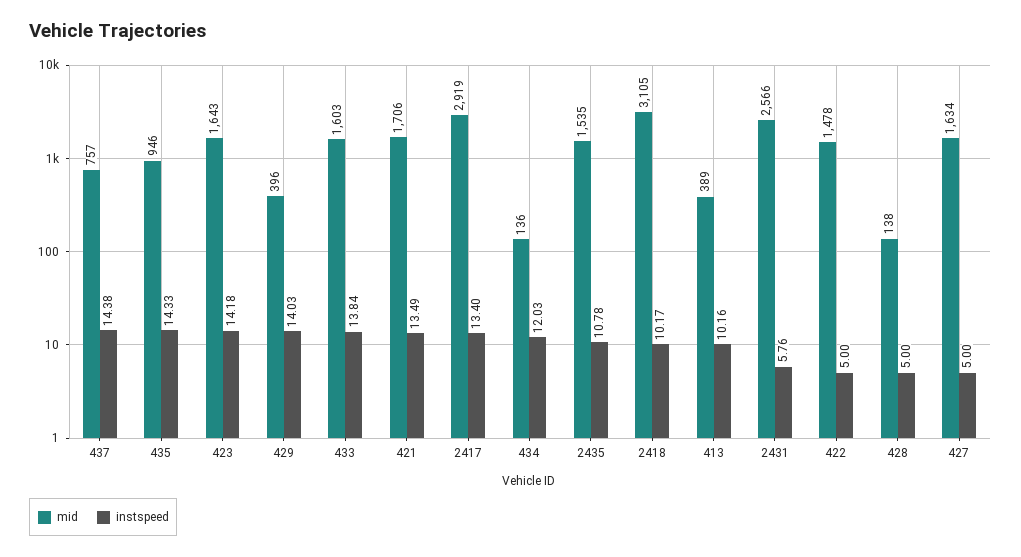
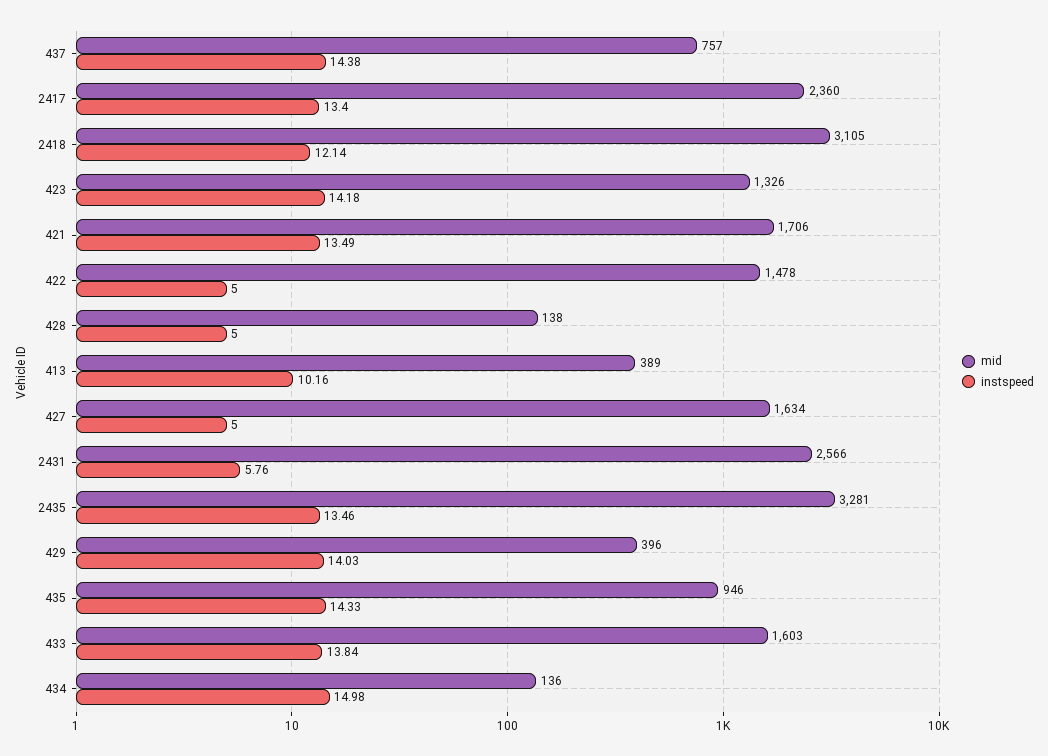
  {
    "mid": {
      "437": 757,
      "435": 946,
-     "423": 1643,
+     "423": 1326,
      "429": 396,
      "433": 1603,
      "421": 1706,
-     "2417": 2919,
+     "2417": 2360,
      "434": 136,
-     "2435": 1535,
+     "2435": 3281,
      "2418": 3105,
      "413": 389,
      "2431": 2566,
      "422": 1478,
      "428": 138,
      "427": 1634
    },
    "instspeed": {
      "437": 14.38,
      "435": 14.33,
      "423": 14.18,
      "429": 14.03,
      "433": 13.84,
      "421": 13.49,
      "2417": 13.4,
-     "434": 12.03,
+     "434": 14.98,
-     "2435": 10.78,
+     "2435": 13.46,
-     "2418": 10.17,
+     "2418": 12.14,
      "413": 10.16,
      "2431": 5.76,
      "422": 5,
      "428": 5,
      "427": 5
    }
  }

